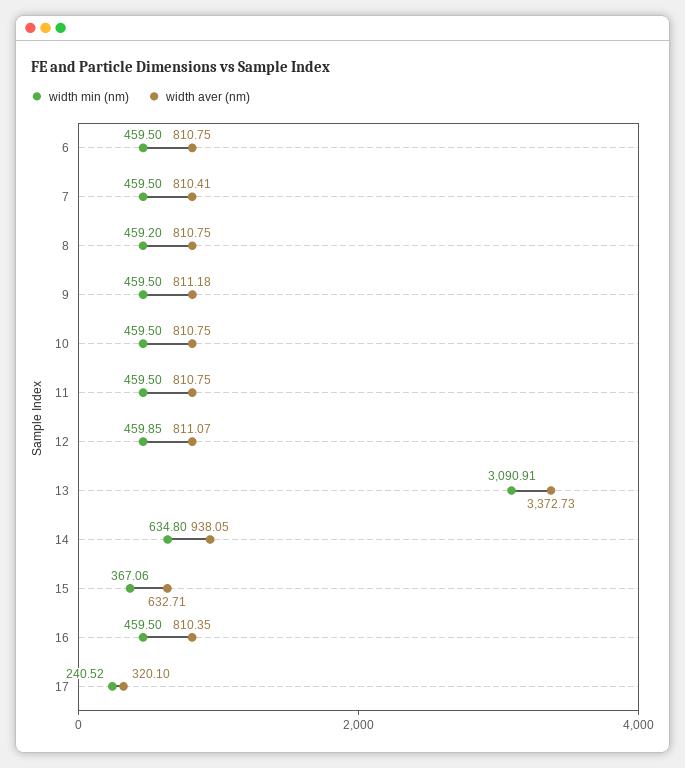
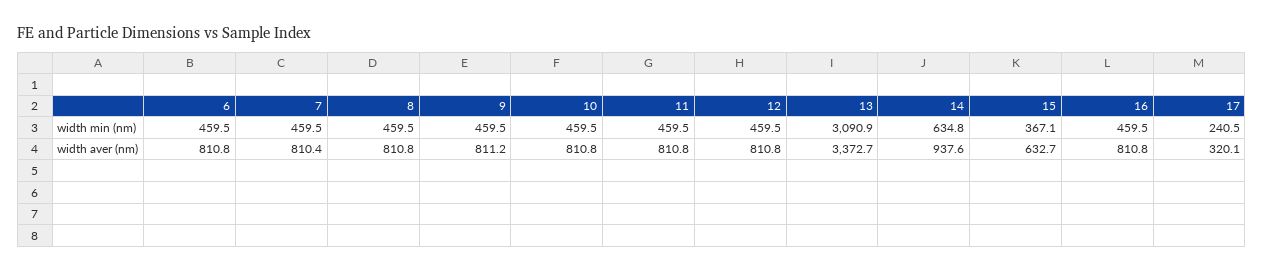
  {
    "width min (nm)": {
      "6": 459.5,
      "7": 459.5,
-     "8": 459.2,
+     "8": 459.5,
      "9": 459.5,
      "10": 459.5,
      "11": 459.5,
-     "12": 459.85,
+     "12": 459.5,
      "13": 3090.91,
      "14": 634.8,
      "15": 367.06,
      "16": 459.5,
      "17": 240.52
    },
    "width aver (nm)": {
      "6": 810.75,
      "7": 810.41,
      "8": 810.75,
      "9": 811.18,
      "10": 810.75,
      "11": 810.75,
-     "12": 811.07,
+     "12": 810.8,
      "13": 3372.73,
-     "14": 938.05,
+     "14": 937.6,
      "15": 632.71,
-     "16": 810.35,
+     "16": 810.8,
      "17": 320.1
    }
  }

